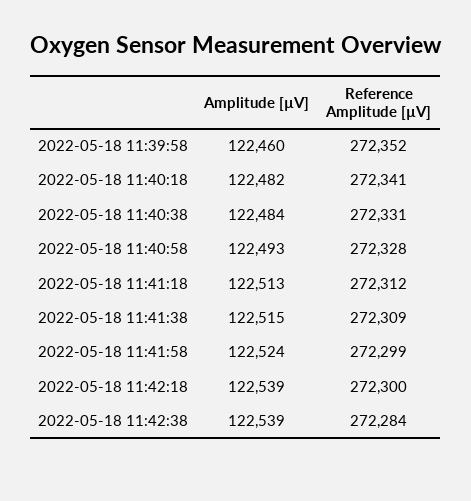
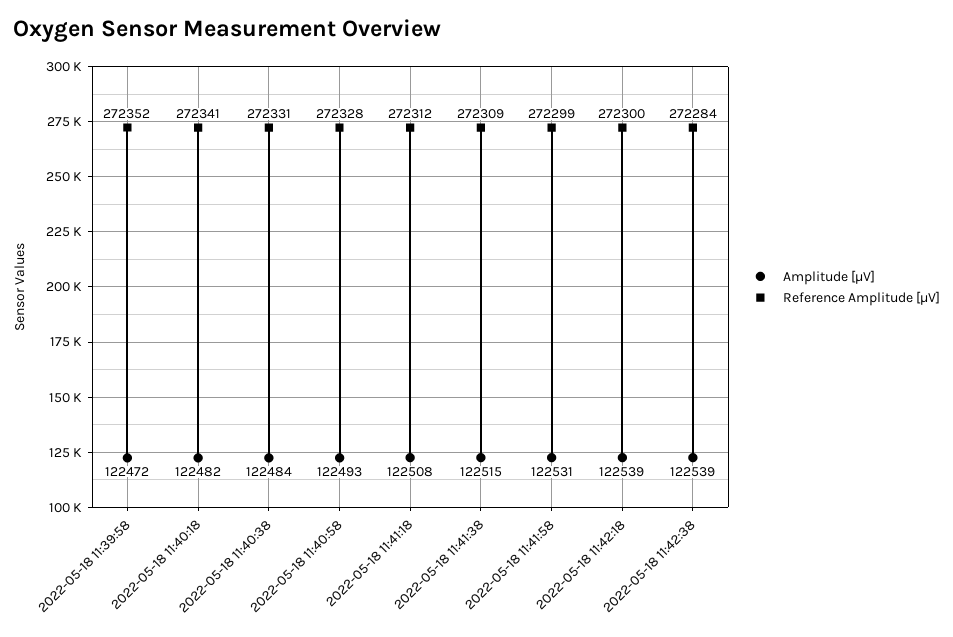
  {
    "Amplitude [µV]": {
-     "2022-05-18 11:39:58": 122460,
+     "2022-05-18 11:39:58": 122472,
      "2022-05-18 11:40:18": 122482,
      "2022-05-18 11:40:38": 122484,
      "2022-05-18 11:40:58": 122493,
-     "2022-05-18 11:41:18": 122513,
+     "2022-05-18 11:41:18": 122508,
      "2022-05-18 11:41:38": 122515,
-     "2022-05-18 11:41:58": 122524,
+     "2022-05-18 11:41:58": 122531,
      "2022-05-18 11:42:18": 122539,
      "2022-05-18 11:42:38": 122539
    },
    "Reference Amplitude [µV]": {
      "2022-05-18 11:39:58": 272352,
      "2022-05-18 11:40:18": 272341,
      "2022-05-18 11:40:38": 272331,
      "2022-05-18 11:40:58": 272328,
      "2022-05-18 11:41:18": 272312,
      "2022-05-18 11:41:38": 272309,
      "2022-05-18 11:41:58": 272299,
      "2022-05-18 11:42:18": 272300,
      "2022-05-18 11:42:38": 272284
    }
  }

